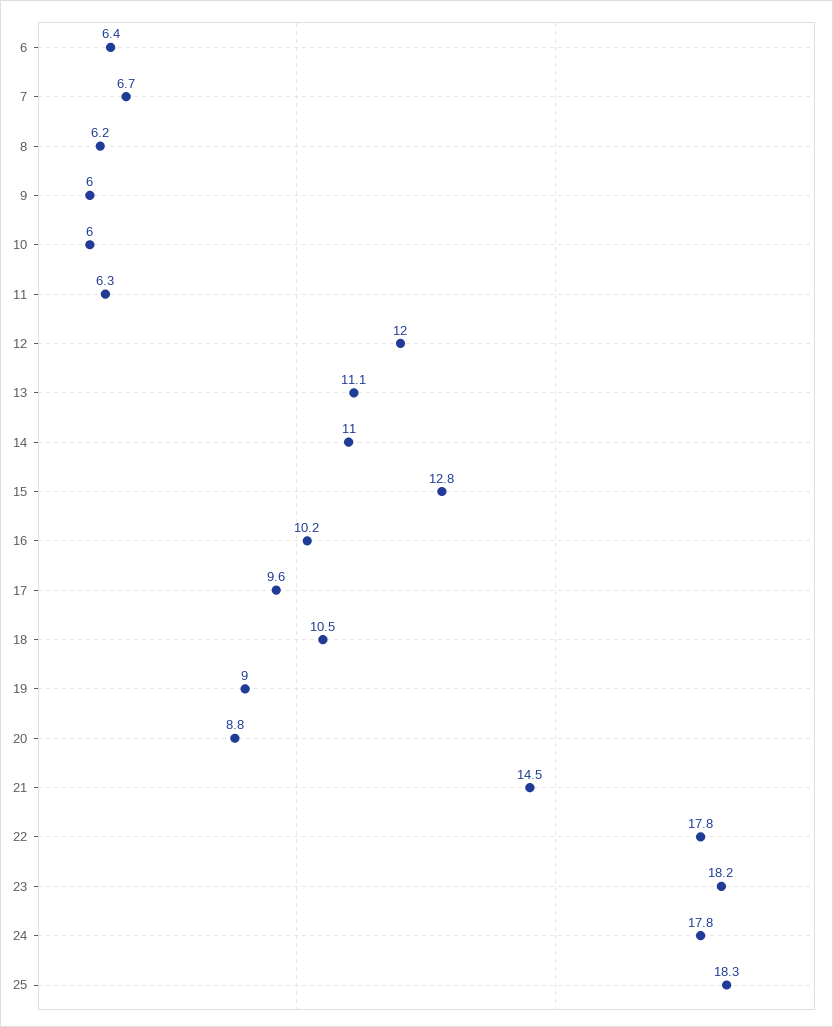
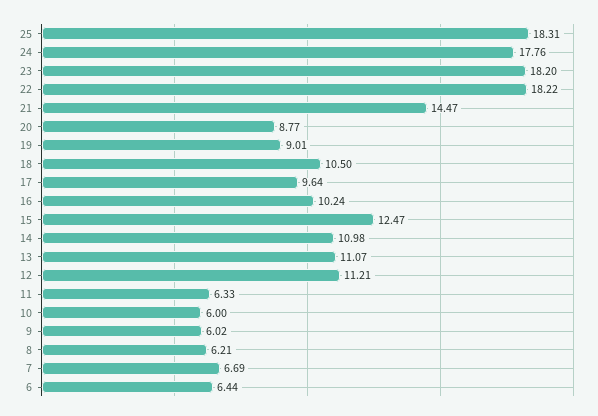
  {
    "6": 6.44,
    "7": 6.69,
    "8": 6.21,
    "9": 6.02,
    "10": 6,
    "11": 6.33,
-   "12": 12,
+   "12": 11.21,
    "13": 11.07,
    "14": 10.98,
-   "15": 12.8,
+   "15": 12.47,
    "16": 10.24,
    "17": 9.64,
    "18": 10.5,
    "19": 9.01,
    "20": 8.77,
    "21": 14.47,
-   "22": 17.8,
+   "22": 18.22,
    "23": 18.2,
    "24": 17.76,
    "25": 18.31
  }

